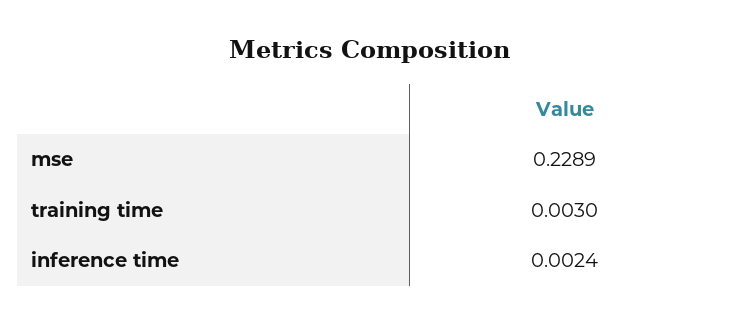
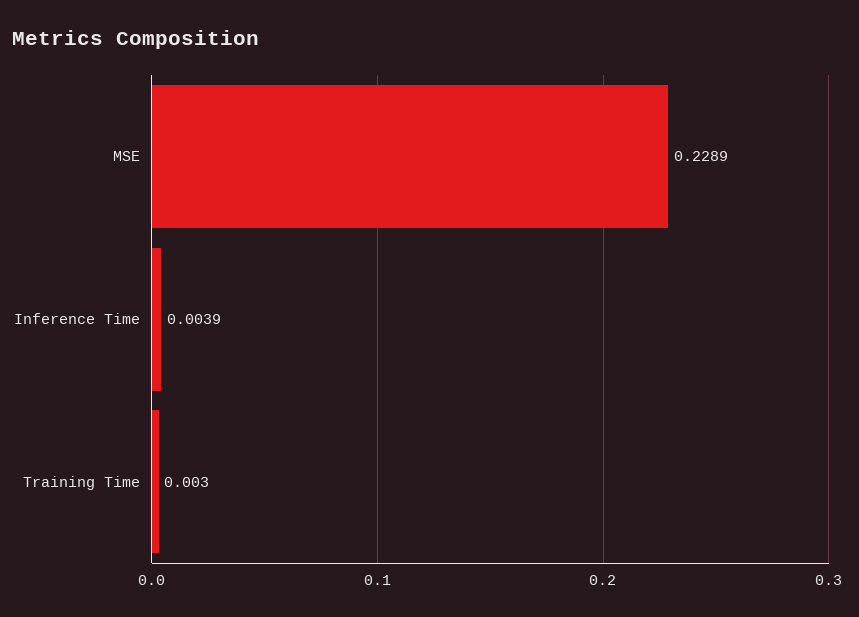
  {
    "mse": 0.2289,
    "training time": 0.003,
-   "inference time": 0.0024
+   "inference time": 0.0039
  }

